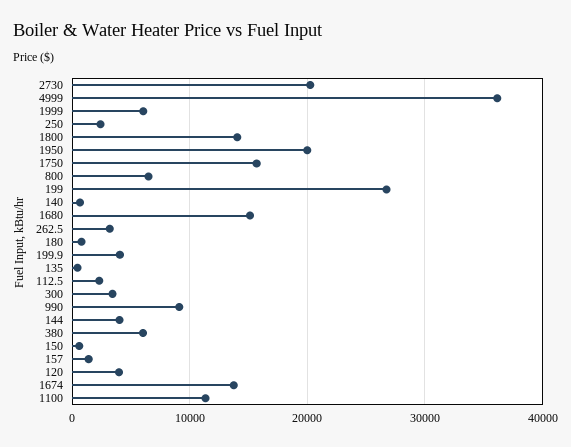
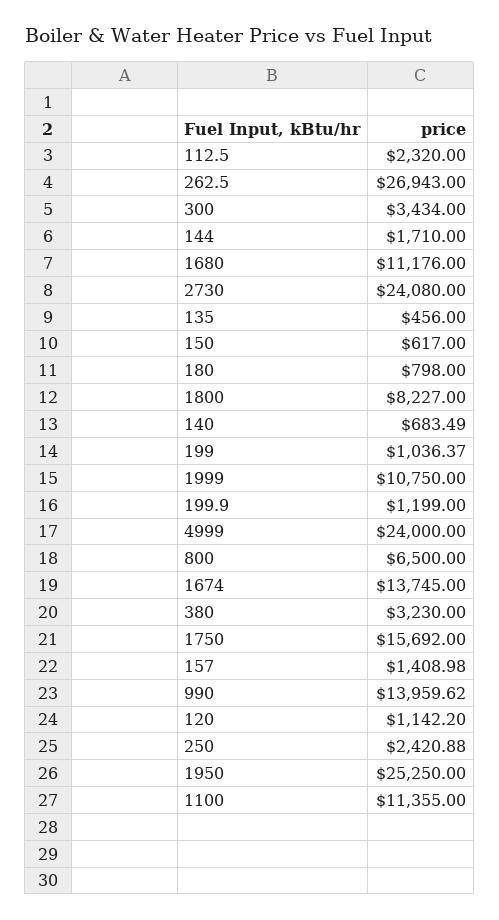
  {
-   "2730": 20000,
+   "2730": 24080,
-   "4999": 36000,
+   "4999": 24000,
-   "1999": 6000,
+   "1999": 10750,
    "250": 2420.88,
-   "1800": 14000,
+   "1800": 8227,
-   "1950": 20000,
+   "1950": 25250,
    "1750": 15692,
    "800": 6500,
-   "199": 27000,
+   "199": 1036.37,
    "140": 683.49,
-   "1680": 15000,
+   "1680": 11176,
-   "262.5": 3000,
+   "262.5": 26943,
    "180": 798,
-   "199.9": 4000,
+   "199.9": 1199,
    "135": 456,
    "112.5": 2320,
    "300": 3434,
-   "990": 9000,
+   "990": 13959.62,
-   "144": 4000,
+   "144": 1710,
-   "380": 6000,
+   "380": 3230,
    "150": 617,
    "157": 1408.98,
-   "120": 4000,
+   "120": 1142.2,
    "1674": 13745,
    "1100": 11355
  }

